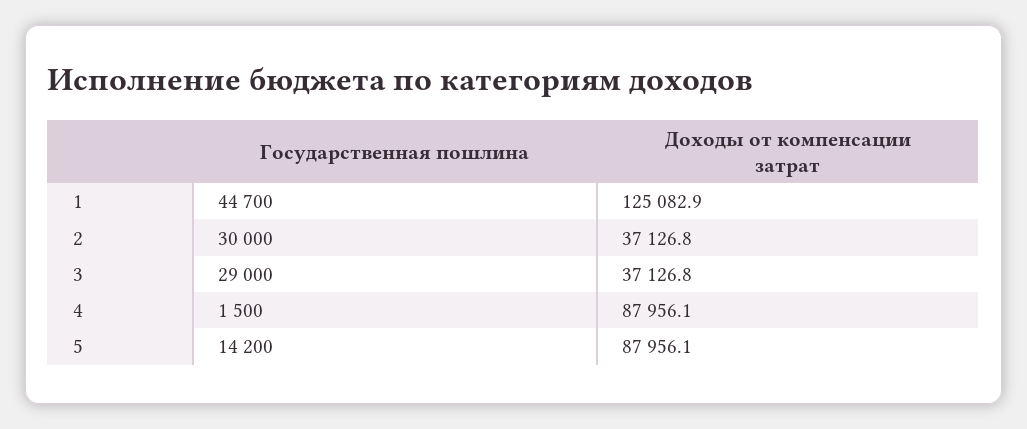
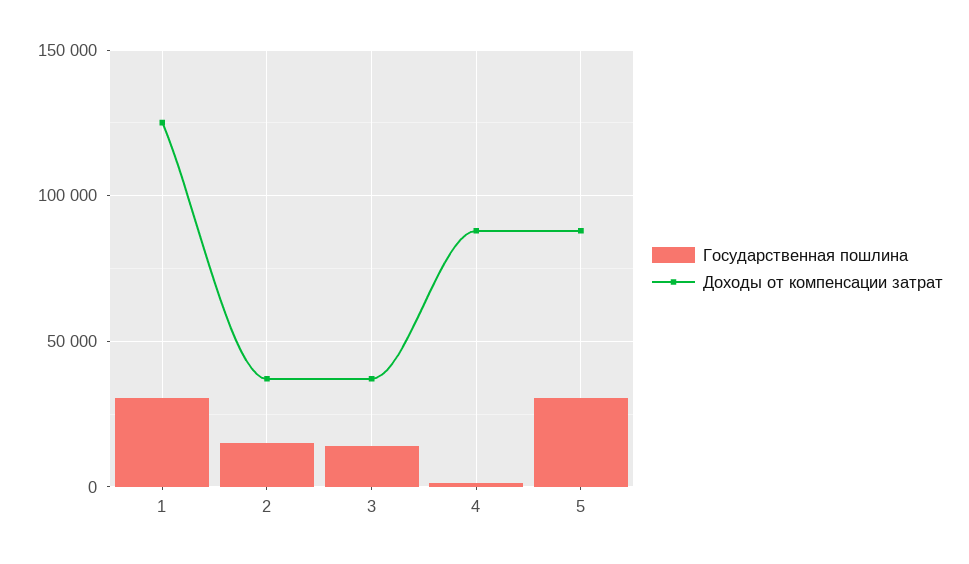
  {
    "Государственная пошлина": {
-     "1": 44700,
+     "1": 30000,
-     "2": 30000,
+     "2": 15000,
-     "3": 29000,
+     "3": 15000,
      "4": 1500,
-     "5": 14200
+     "5": 30000
    },
    "Доходы от компенсации затрат": {
      "1": 125082.9,
      "2": 37126.8,
      "3": 37126.8,
      "4": 87956.1,
      "5": 87956.1
    }
  }

